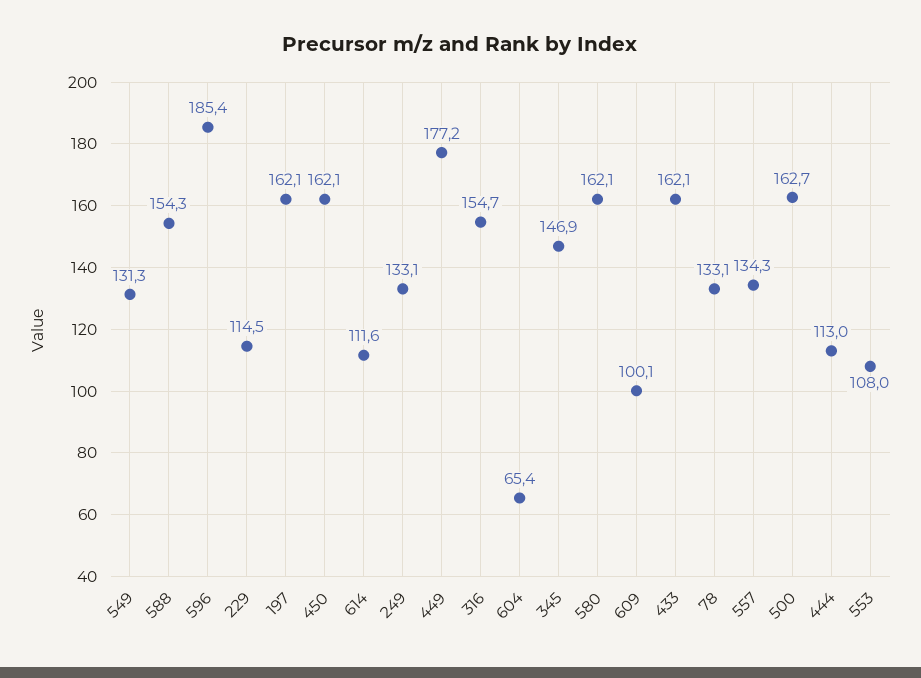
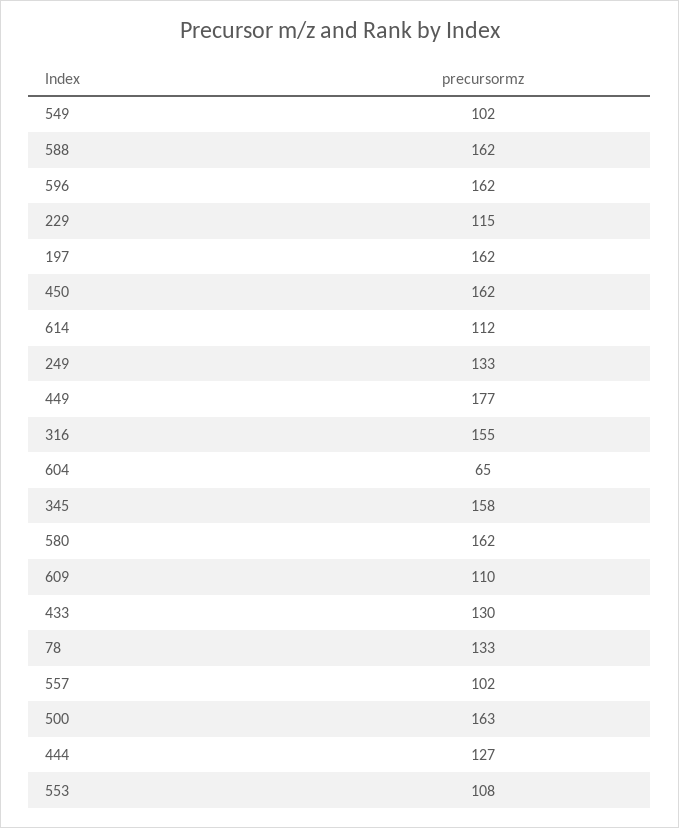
  {
-   "549": 131.3,
+   "549": 102,
-   "588": 154.3,
+   "588": 162,
-   "596": 185.4,
+   "596": 162,
    "229": 114.5,
    "197": 162.1,
    "450": 162.1,
    "614": 111.6,
    "249": 133.1,
    "449": 177.2,
    "316": 154.7,
    "604": 65.4,
-   "345": 146.9,
+   "345": 158,
    "580": 162.1,
-   "609": 100.1,
+   "609": 110,
-   "433": 162.1,
+   "433": 130,
    "78": 133.1,
-   "557": 134.3,
+   "557": 102,
    "500": 162.7,
-   "444": 113,
+   "444": 127,
    "553": 108
  }

